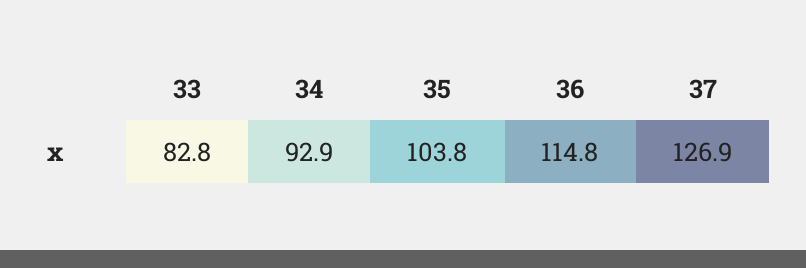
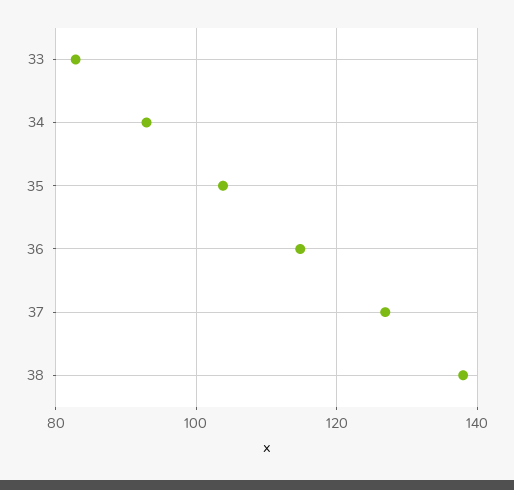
  {
    "33": 82.8,
    "34": 92.9,
    "35": 103.8,
    "36": 114.8,
-   "37": 126.9
+   "37": 126.9,
+   "38": 138
  }

